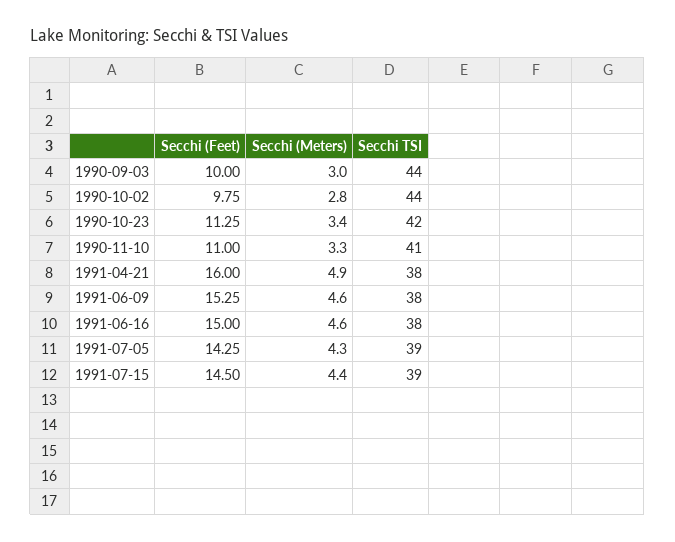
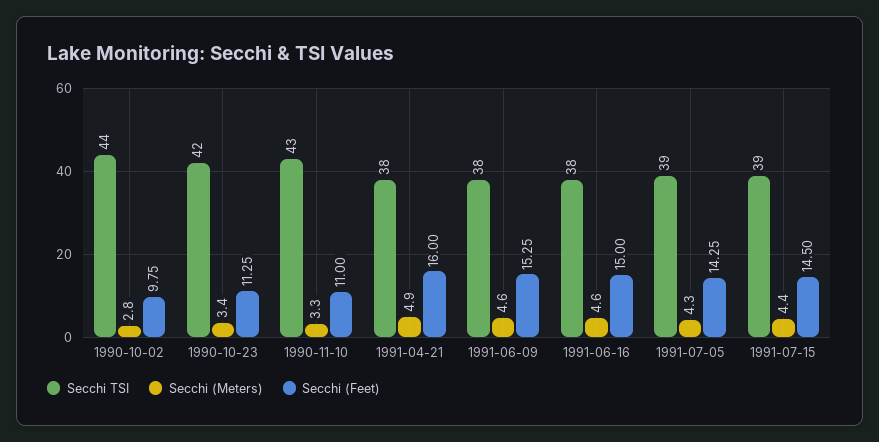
  {
    "Secchi (Feet)": {
-     "1990-09-03": 10,
      "1990-10-02": 9.75,
      "1990-10-23": 11.25,
      "1990-11-10": 11,
      "1991-04-21": 16,
      "1991-06-09": 15.25,
      "1991-06-16": 15,
      "1991-07-05": 14.25,
      "1991-07-15": 14.5
    },
    "Secchi (Meters)": {
-     "1990-09-03": 3,
      "1990-10-02": 2.8,
      "1990-10-23": 3.4,
      "1990-11-10": 3.3,
      "1991-04-21": 4.9,
      "1991-06-09": 4.6,
      "1991-06-16": 4.6,
      "1991-07-05": 4.3,
      "1991-07-15": 4.4
    },
    "Secchi TSI": {
-     "1990-09-03": 44,
      "1990-10-02": 44,
      "1990-10-23": 42,
-     "1990-11-10": 41,
+     "1990-11-10": 43,
      "1991-04-21": 38,
      "1991-06-09": 38,
      "1991-06-16": 38,
      "1991-07-05": 39,
      "1991-07-15": 39
    }
  }

